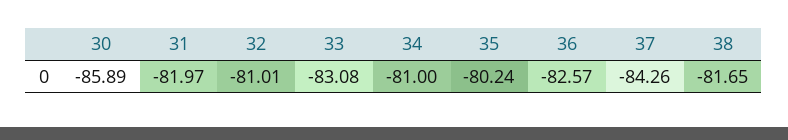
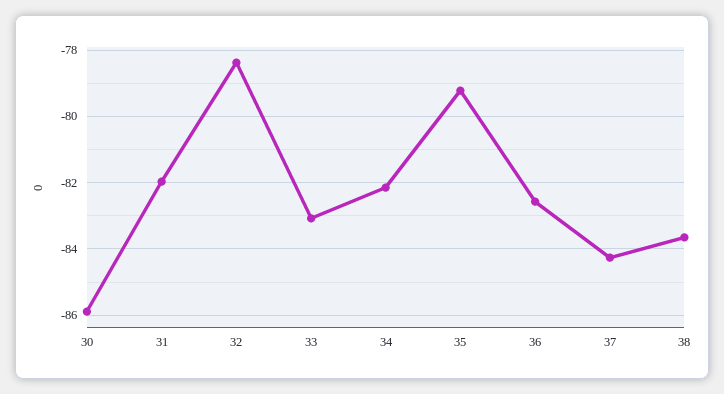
  {
    "30": -85.89,
    "31": -81.97,
-   "32": -81.01,
+   "32": -78.4,
    "33": -83.08,
-   "34": -81,
+   "34": -82.2,
-   "35": -80.24,
+   "35": -79.2,
    "36": -82.57,
    "37": -84.26,
-   "38": -81.65
+   "38": -83.6
  }

